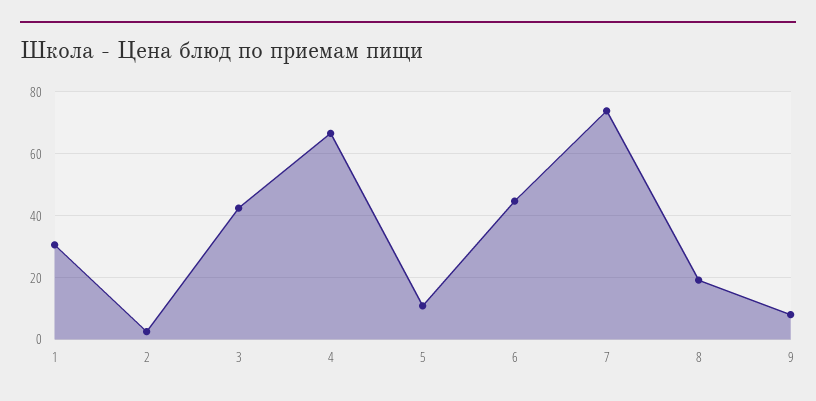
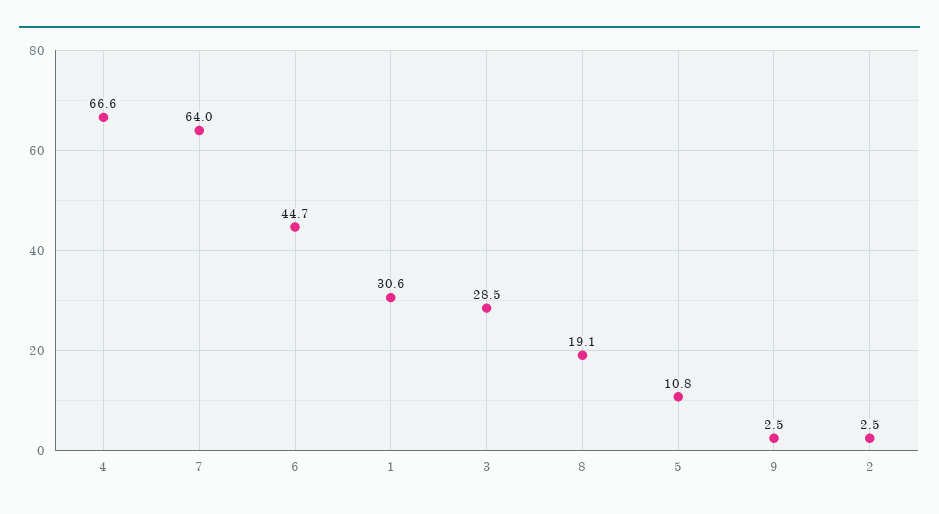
  {
    "1": 30.6,
    "2": 2.5,
-   "3": 42,
+   "3": 28.5,
    "4": 66.6,
    "5": 10.8,
    "6": 44.7,
-   "7": 74,
+   "7": 64,
    "8": 19.1,
-   "9": 8
+   "9": 2.5
  }

